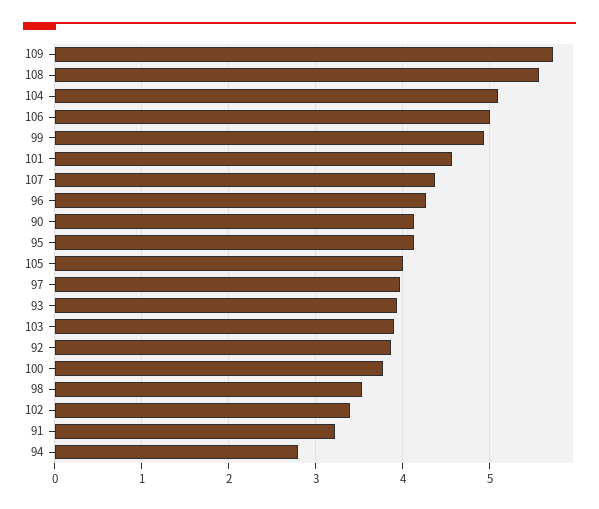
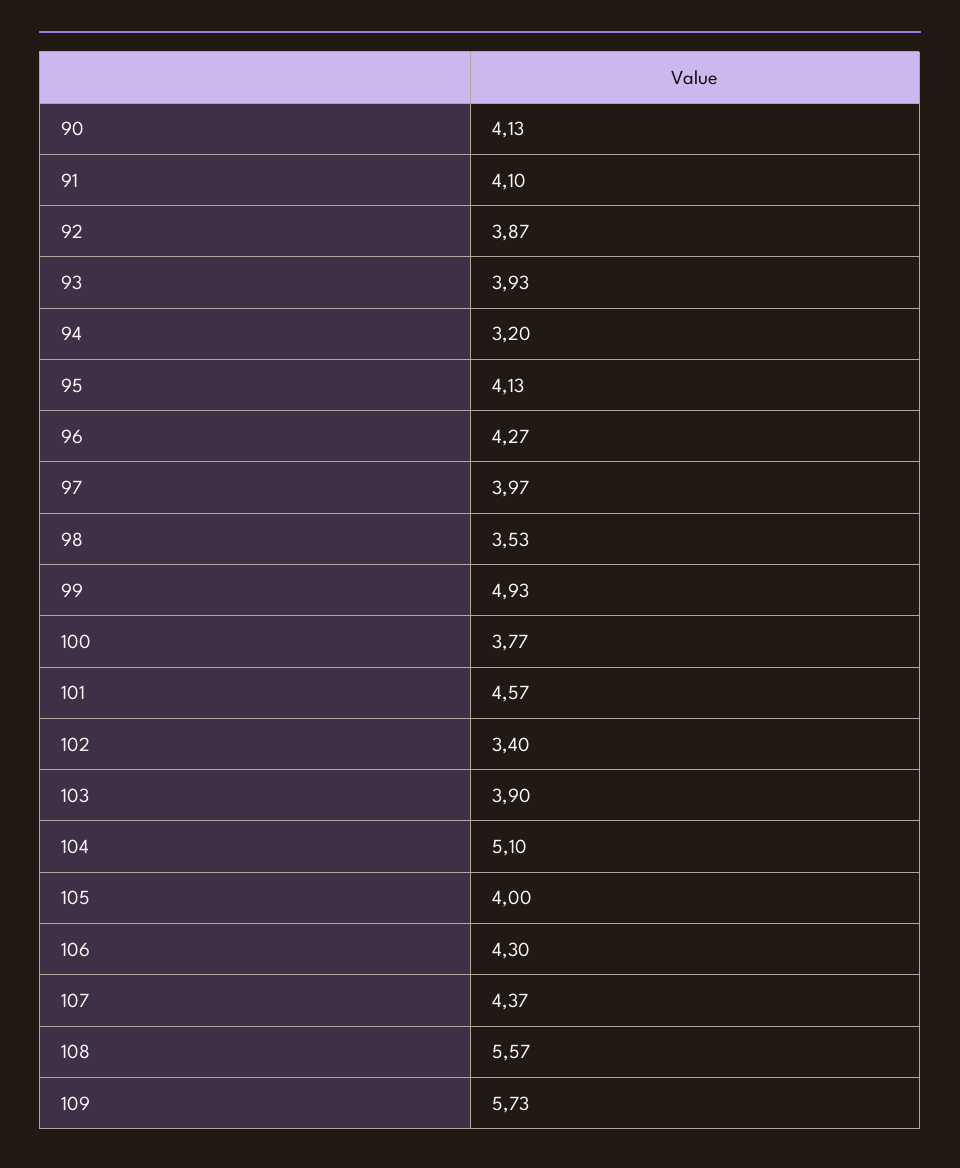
  {
    "109": 5.73,
    "108": 5.57,
    "104": 5.1,
-   "106": 5,
+   "106": 4.3,
    "99": 4.93,
    "101": 4.57,
    "107": 4.37,
    "96": 4.27,
    "90": 4.13,
    "95": 4.13,
    "105": 4,
    "97": 3.97,
    "93": 3.93,
    "103": 3.9,
    "92": 3.87,
    "100": 3.77,
    "98": 3.53,
    "102": 3.4,
-   "91": 3.2,
+   "91": 4.1,
-   "94": 2.8
+   "94": 3.2
  }

